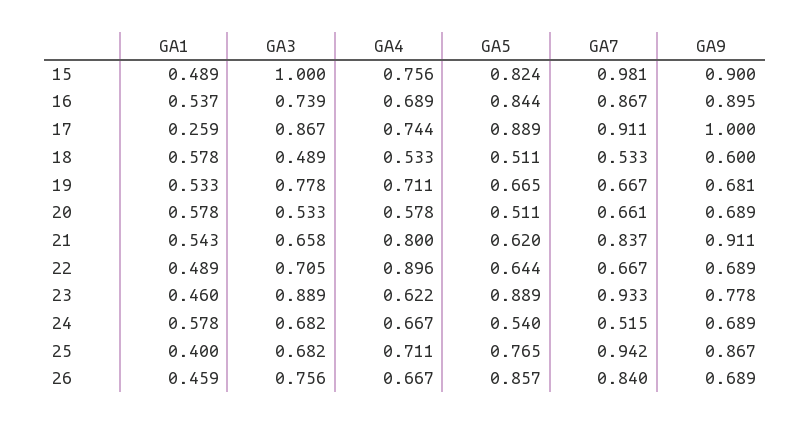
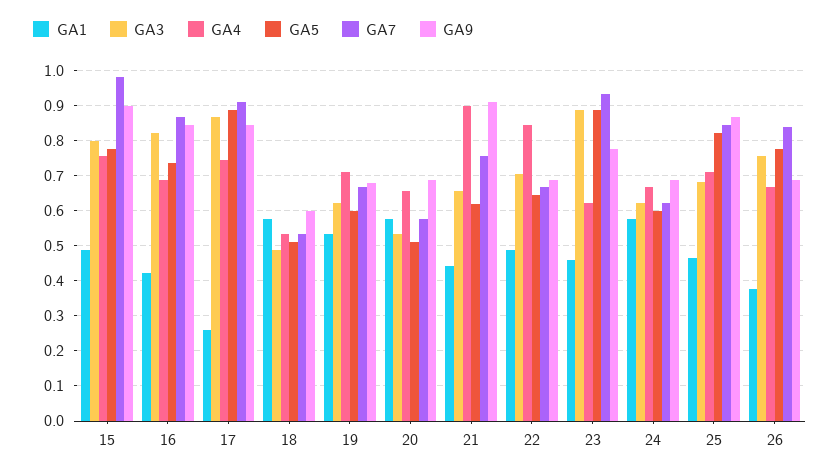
  {
    "GA1": {
      "15": 0.489,
-     "16": 0.537,
+     "16": 0.42,
      "17": 0.259,
      "18": 0.578,
      "19": 0.533,
      "20": 0.578,
-     "21": 0.543,
+     "21": 0.44,
      "22": 0.489,
      "23": 0.46,
      "24": 0.578,
-     "25": 0.4,
+     "25": 0.46,
-     "26": 0.459
+     "26": 0.38
    },
    "GA3": {
-     "15": 1,
+     "15": 0.8,
-     "16": 0.739,
+     "16": 0.82,
      "17": 0.867,
      "18": 0.489,
-     "19": 0.778,
+     "19": 0.62,
      "20": 0.533,
      "21": 0.658,
      "22": 0.705,
      "23": 0.889,
-     "24": 0.682,
+     "24": 0.62,
      "25": 0.682,
      "26": 0.756
    },
    "GA4": {
      "15": 0.756,
      "16": 0.689,
      "17": 0.744,
      "18": 0.533,
      "19": 0.711,
-     "20": 0.578,
+     "20": 0.66,
-     "21": 0.8,
+     "21": 0.9,
-     "22": 0.896,
+     "22": 0.84,
      "23": 0.622,
      "24": 0.667,
      "25": 0.711,
      "26": 0.667
    },
    "GA5": {
-     "15": 0.824,
+     "15": 0.78,
-     "16": 0.844,
+     "16": 0.74,
      "17": 0.889,
      "18": 0.511,
-     "19": 0.665,
+     "19": 0.6,
      "20": 0.511,
      "21": 0.62,
      "22": 0.644,
      "23": 0.889,
-     "24": 0.54,
+     "24": 0.6,
-     "25": 0.765,
+     "25": 0.82,
-     "26": 0.857
+     "26": 0.78
    },
    "GA7": {
      "15": 0.981,
      "16": 0.867,
      "17": 0.911,
      "18": 0.533,
      "19": 0.667,
-     "20": 0.661,
+     "20": 0.58,
-     "21": 0.837,
+     "21": 0.76,
      "22": 0.667,
      "23": 0.933,
-     "24": 0.515,
+     "24": 0.62,
-     "25": 0.942,
+     "25": 0.84,
      "26": 0.84
    },
    "GA9": {
      "15": 0.9,
-     "16": 0.895,
+     "16": 0.84,
-     "17": 1,
+     "17": 0.84,
      "18": 0.6,
      "19": 0.681,
      "20": 0.689,
      "21": 0.911,
      "22": 0.689,
      "23": 0.778,
      "24": 0.689,
      "25": 0.867,
      "26": 0.689
    }
  }

